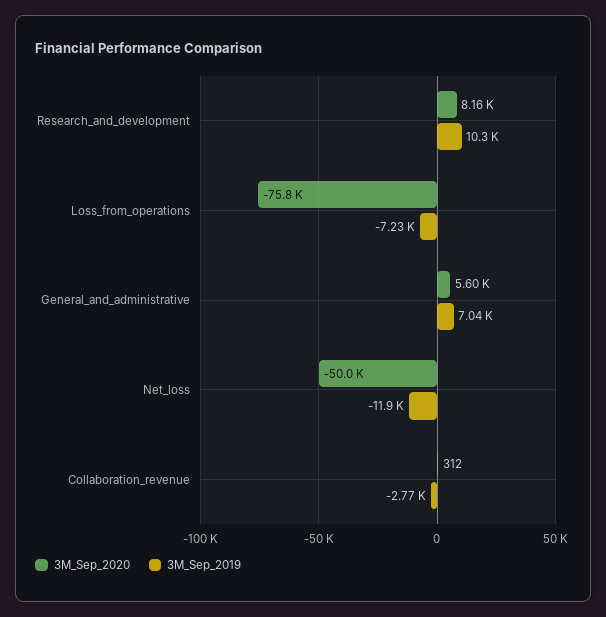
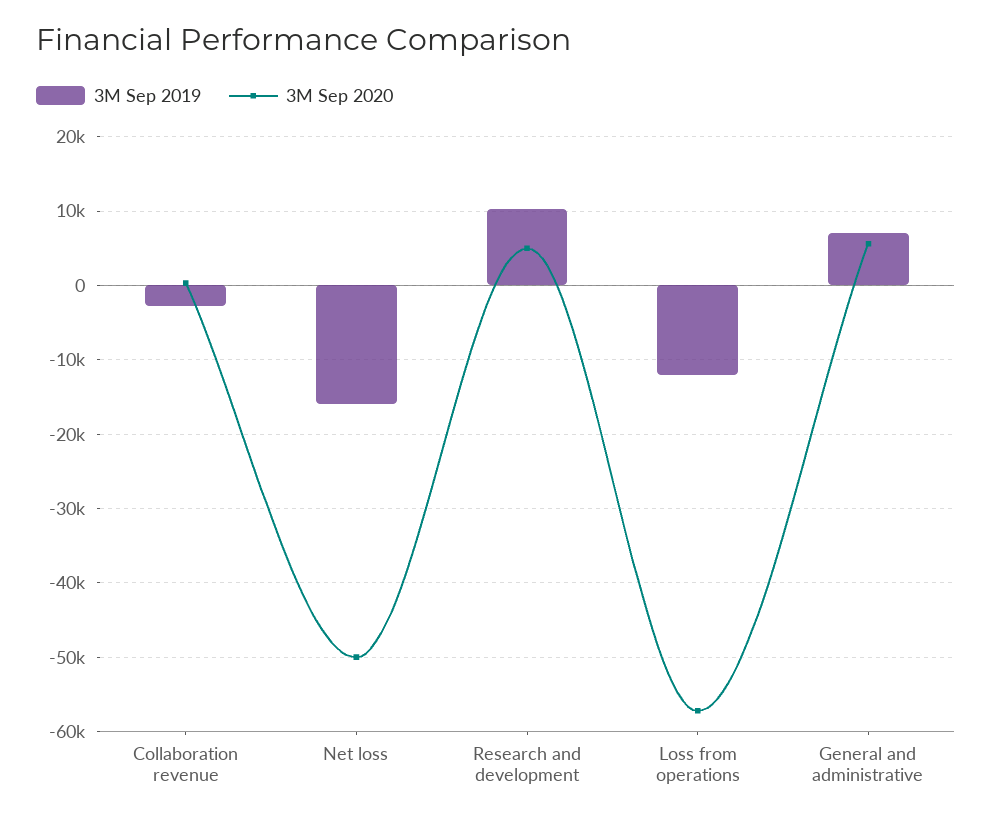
  {
    "3M_Sep_2020": {
-     "Research_and_development": 8160,
+     "Research_and_development": 5000,
-     "Loss_from_operations": -75800,
+     "Loss_from_operations": -57000,
      "General_and_administrative": 5600,
      "Net_loss": -50000,
      "Collaboration_revenue": 312
    },
    "3M_Sep_2019": {
      "Research_and_development": 10300,
-     "Loss_from_operations": -7230,
+     "Loss_from_operations": -12000,
      "General_and_administrative": 7040,
-     "Net_loss": -11900,
+     "Net_loss": -16000,
      "Collaboration_revenue": -2770
    }
  }

